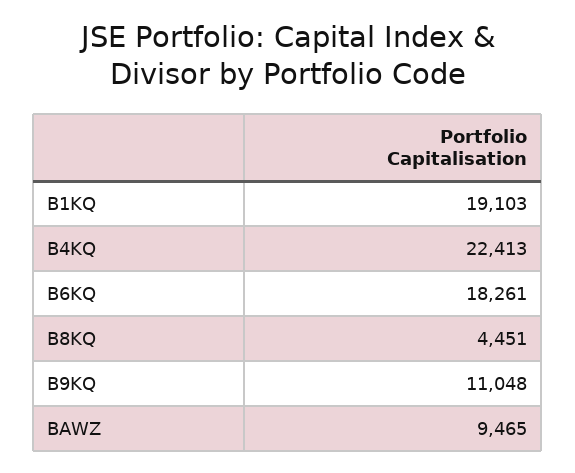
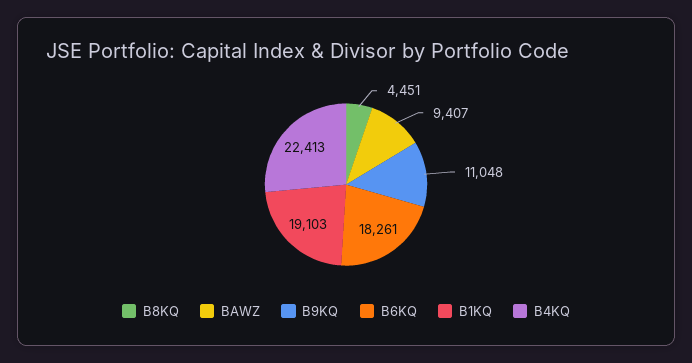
  {
    "B1KQ": 19103,
    "B4KQ": 22413,
    "B6KQ": 18261,
    "B8KQ": 4451,
    "B9KQ": 11048,
-   "BAWZ": 9465
+   "BAWZ": 9407
  }

